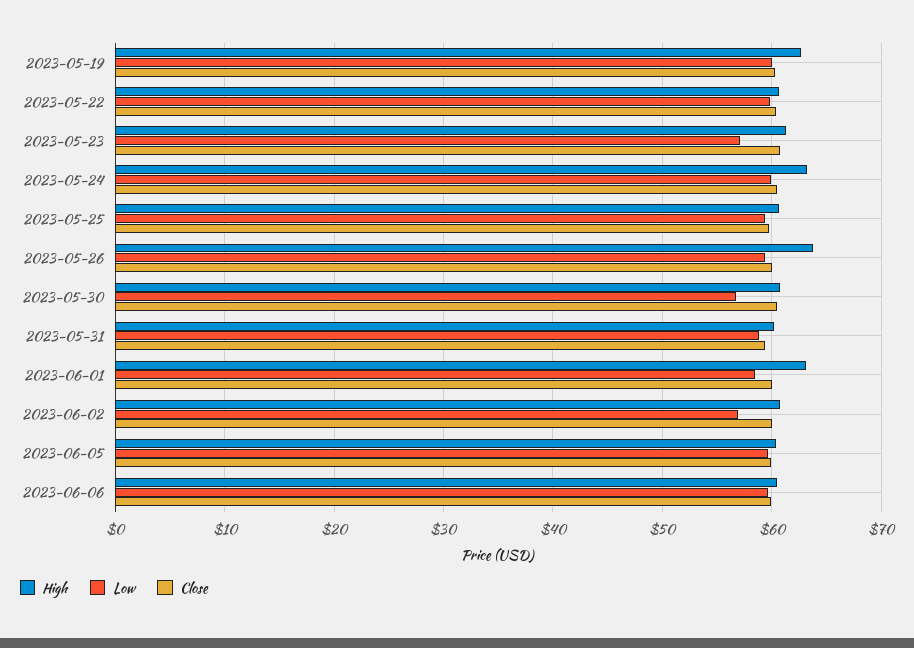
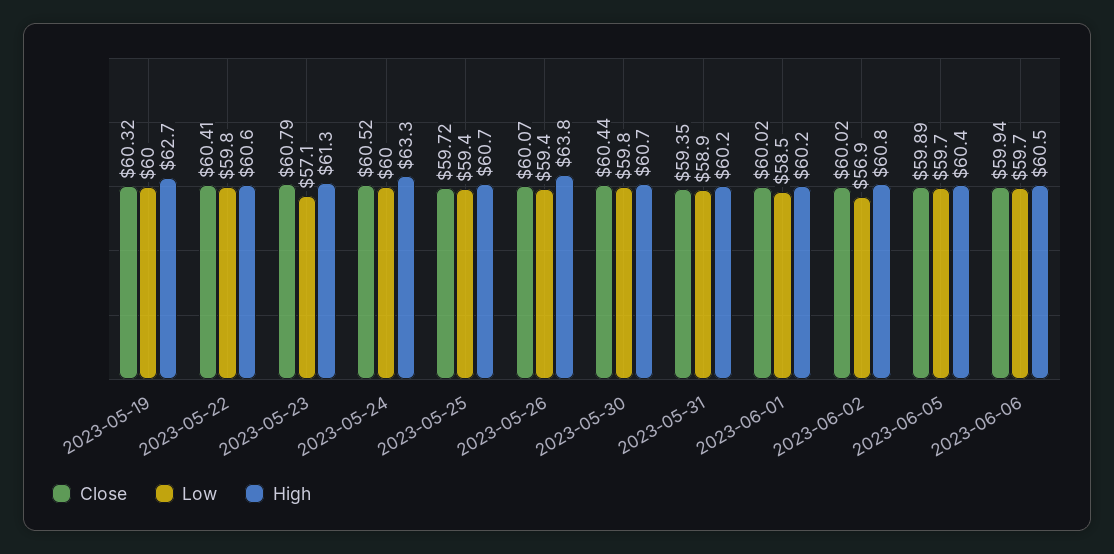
  {
    "High": {
      "2023-05-19": 62.7,
      "2023-05-22": 60.6,
      "2023-05-23": 61.3,
      "2023-05-24": 63.3,
      "2023-05-25": 60.7,
      "2023-05-26": 63.8,
      "2023-05-30": 60.7,
      "2023-05-31": 60.2,
-     "2023-06-01": 63,
+     "2023-06-01": 60.2,
      "2023-06-02": 60.8,
      "2023-06-05": 60.4,
      "2023-06-06": 60.5
    },
    "Low": {
      "2023-05-19": 60,
      "2023-05-22": 59.8,
      "2023-05-23": 57.1,
      "2023-05-24": 60,
      "2023-05-25": 59.4,
      "2023-05-26": 59.4,
-     "2023-05-30": 57,
+     "2023-05-30": 59.8,
      "2023-05-31": 58.9,
      "2023-06-01": 58.5,
      "2023-06-02": 56.9,
      "2023-06-05": 59.7,
      "2023-06-06": 59.7
    },
    "Close": {
      "2023-05-19": 60.32,
      "2023-05-22": 60.41,
      "2023-05-23": 60.79,
      "2023-05-24": 60.52,
      "2023-05-25": 59.72,
      "2023-05-26": 60.07,
      "2023-05-30": 60.44,
      "2023-05-31": 59.35,
      "2023-06-01": 60.02,
      "2023-06-02": 60.02,
      "2023-06-05": 59.89,
      "2023-06-06": 59.94
    }
  }

